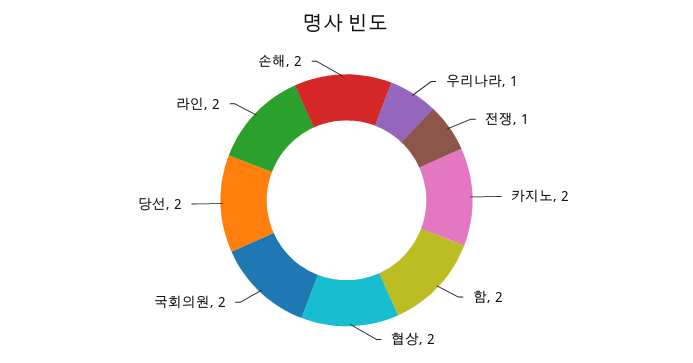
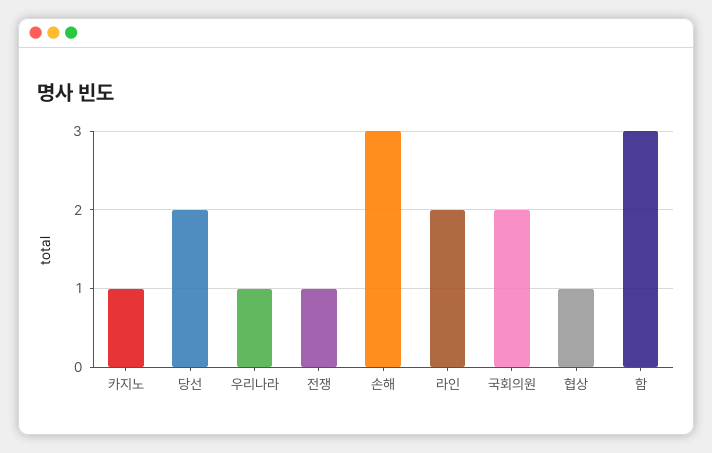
  {
    "우리나라": 1,
    "전쟁": 1,
-   "카지노": 2,
+   "카지노": 1,
-   "함": 2,
+   "함": 3,
-   "협상": 2,
+   "협상": 1,
    "국회의원": 2,
    "당선": 2,
    "라인": 2,
-   "손해": 2
+   "손해": 3
  }

